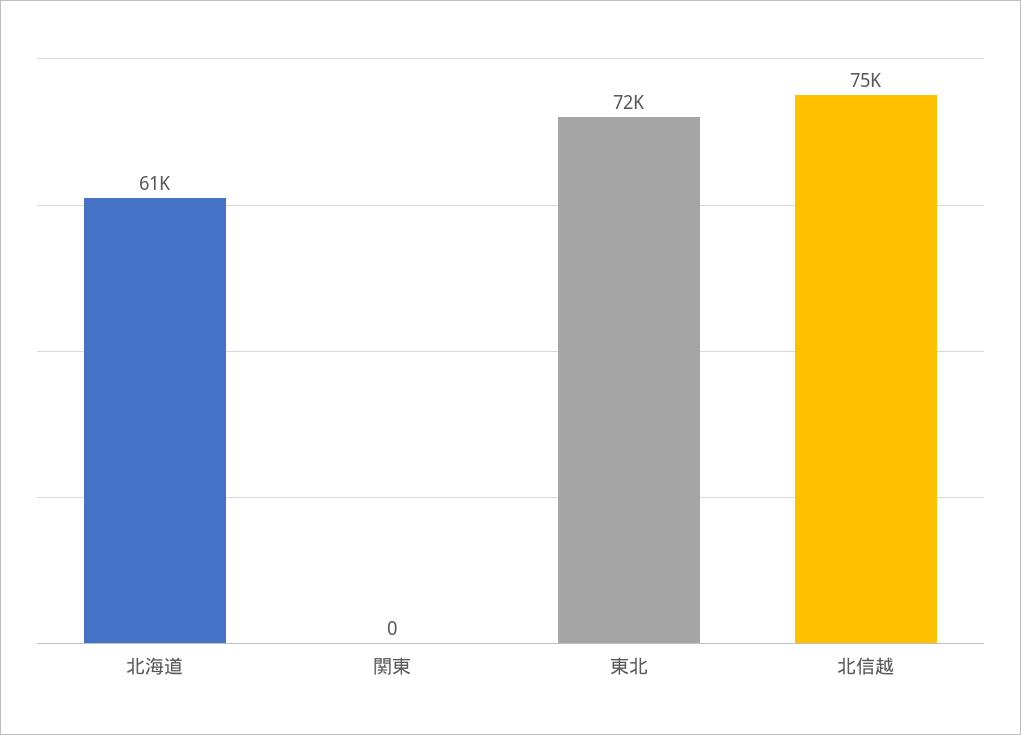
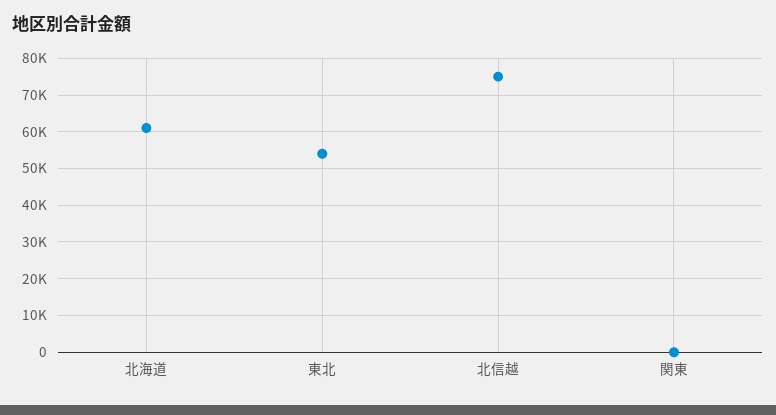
  {
    "北海道": 61000,
    "関東": 0,
-   "東北": 72000,
+   "東北": 54000,
    "北信越": 75000
  }

